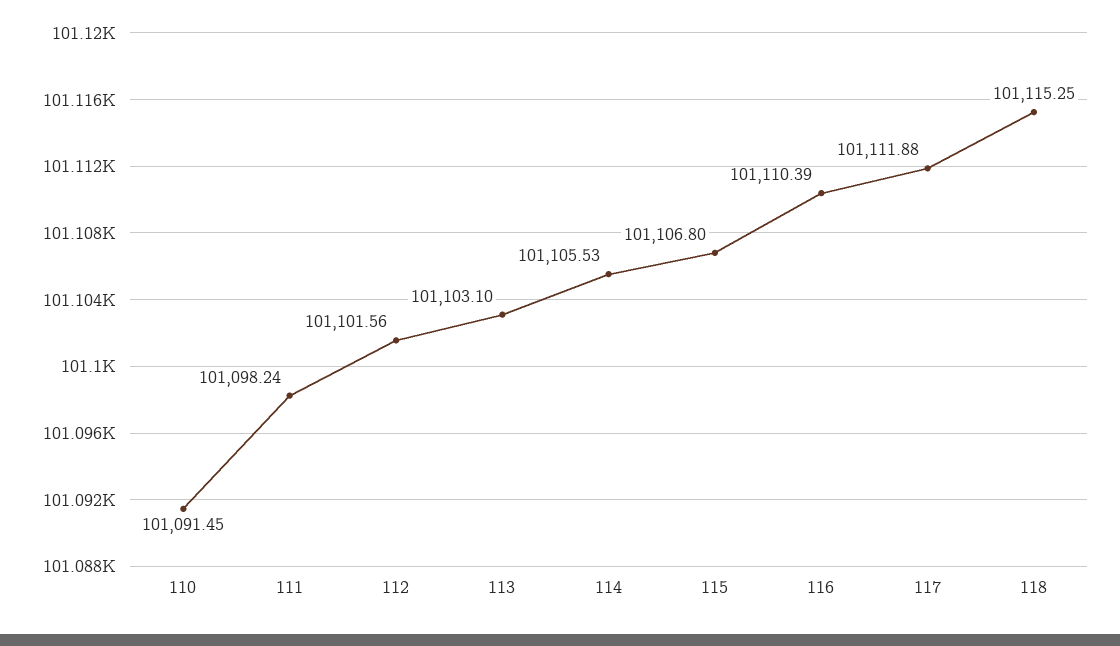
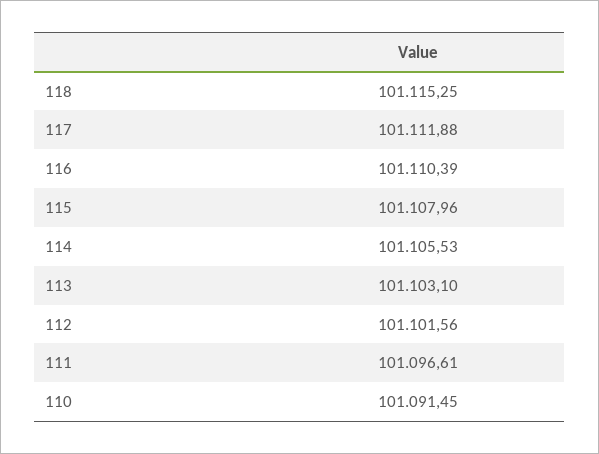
  {
    "110": 101091.45,
-   "111": 101098.24,
+   "111": 101096.61,
    "112": 101101.56,
    "113": 101103.1,
    "114": 101105.53,
-   "115": 101106.8,
+   "115": 101107.96,
    "116": 101110.39,
    "117": 101111.88,
    "118": 101115.25
  }

